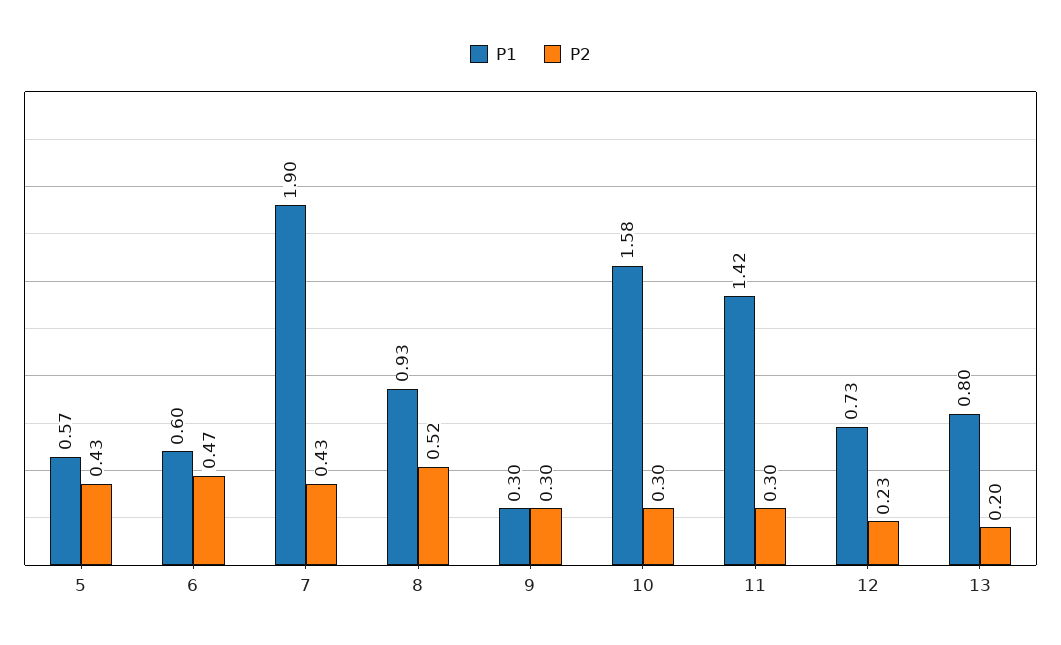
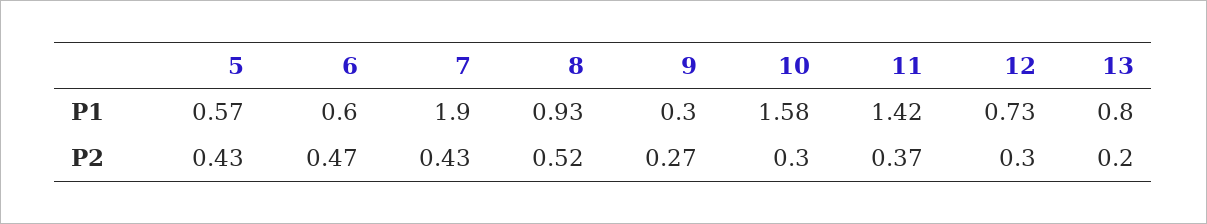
  {
    "P1": {
      "5": 0.57,
      "6": 0.6,
      "7": 1.9,
      "8": 0.93,
      "9": 0.3,
      "10": 1.58,
      "11": 1.42,
      "12": 0.73,
      "13": 0.8
    },
    "P2": {
      "5": 0.43,
      "6": 0.47,
      "7": 0.43,
      "8": 0.52,
-     "9": 0.3,
+     "9": 0.27,
      "10": 0.3,
-     "11": 0.3,
+     "11": 0.37,
-     "12": 0.23,
+     "12": 0.3,
      "13": 0.2
    }
  }

